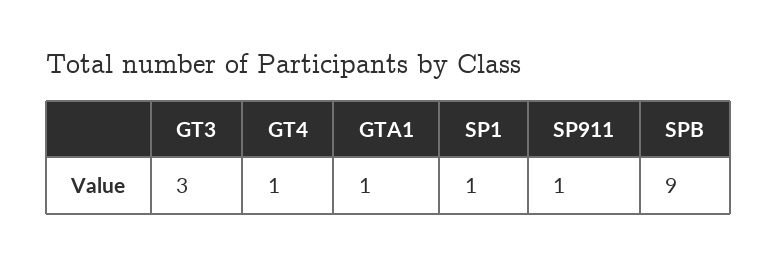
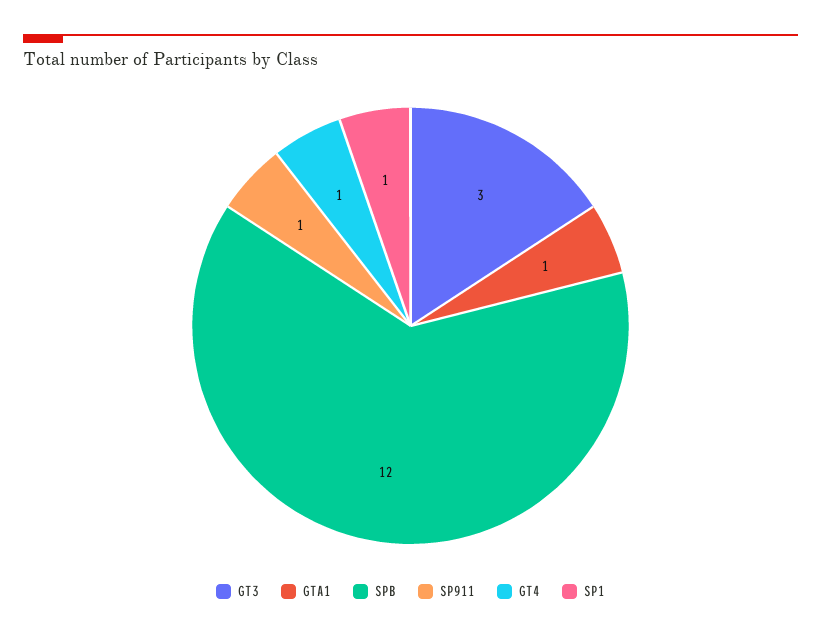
  {
    "GT3": 3,
    "GT4": 1,
    "GTA1": 1,
    "SP1": 1,
    "SP911": 1,
-   "SPB": 9
+   "SPB": 12
  }

